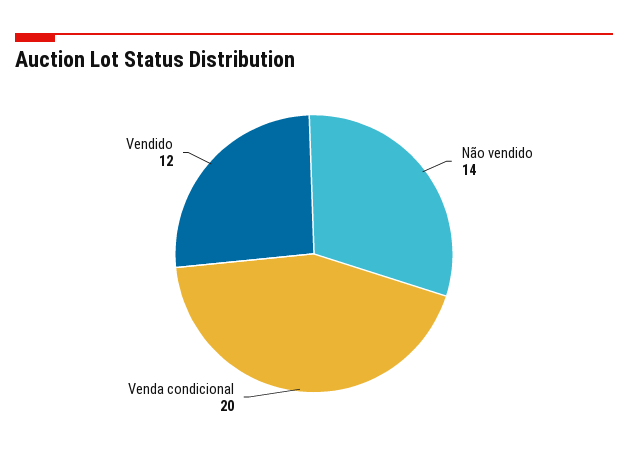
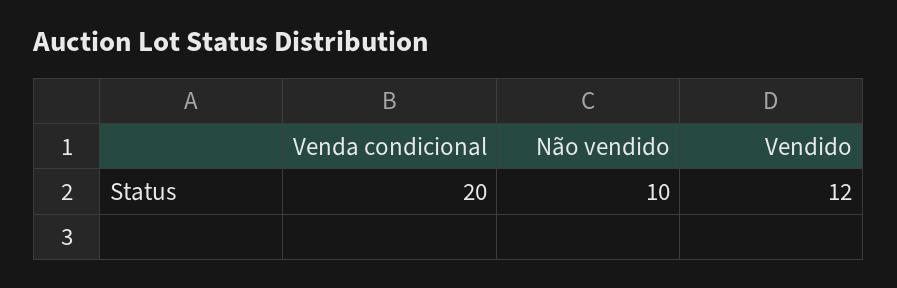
  {
-   "Não vendido": 14,
+   "Não vendido": 10,
    "Venda condicional": 20,
    "Vendido": 12
  }

